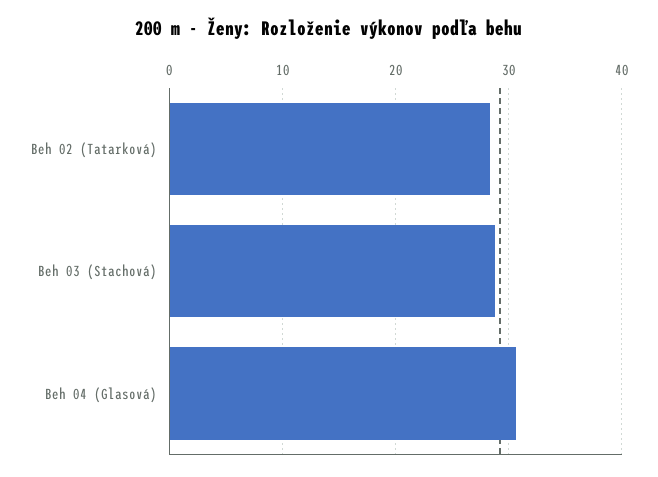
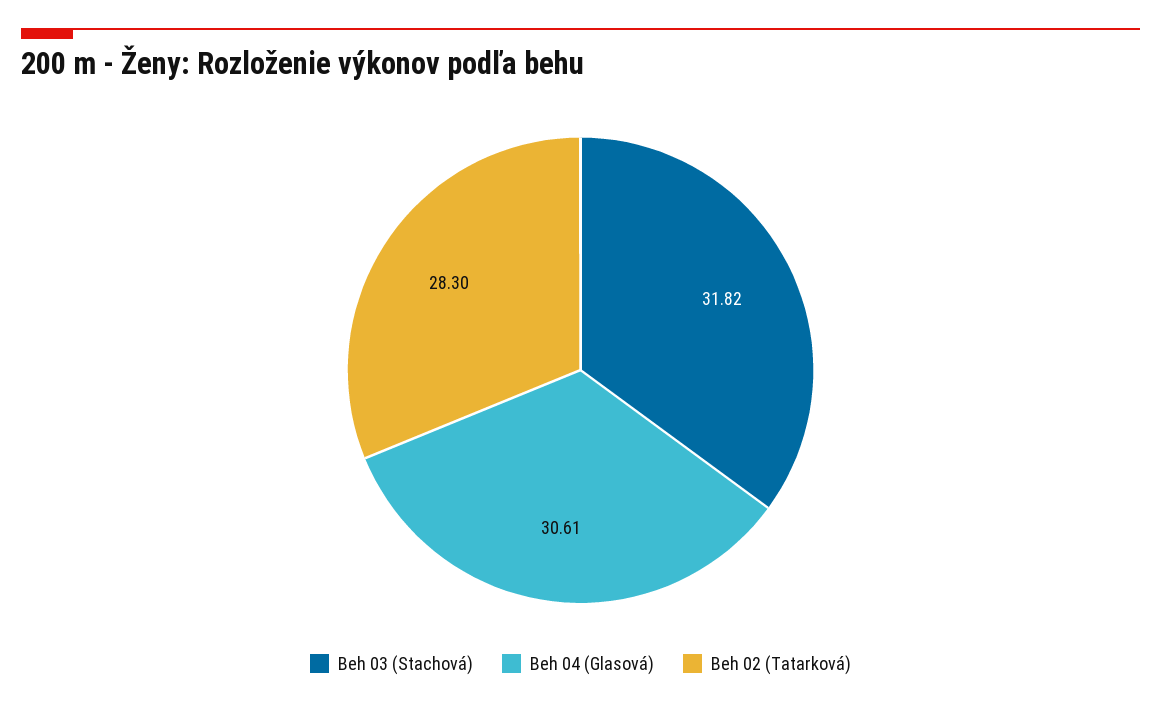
  {
    "Beh 02 (Tatarková)": 28.3,
-   "Beh 03 (Stachová)": 29,
+   "Beh 03 (Stachová)": 31.82,
    "Beh 04 (Glasová)": 30.61
  }

